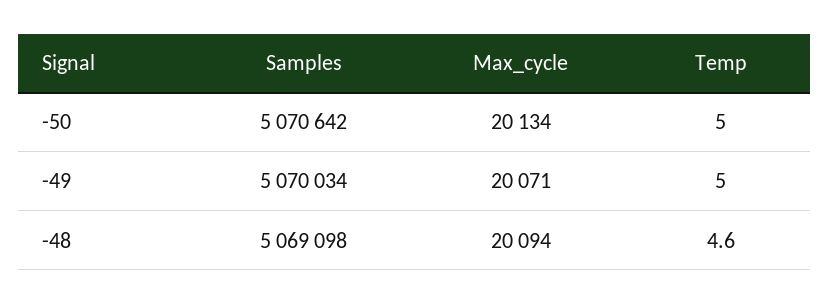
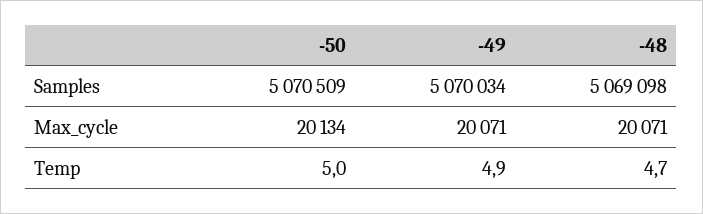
  {
    "Samples": {
-     "-50": 5070642,
+     "-50": 5070509,
      "-49": 5070034,
      "-48": 5069098
    },
    "Max_cycle": {
      "-50": 20134,
      "-49": 20071,
-     "-48": 20094
+     "-48": 20071
    },
    "Temp": {
      "-50": 5,
-     "-49": 5,
+     "-49": 4.9,
-     "-48": 4.6
+     "-48": 4.7
    }
  }

